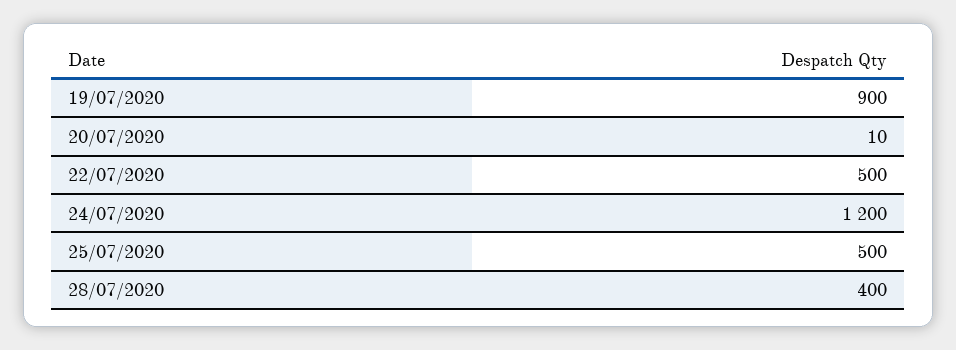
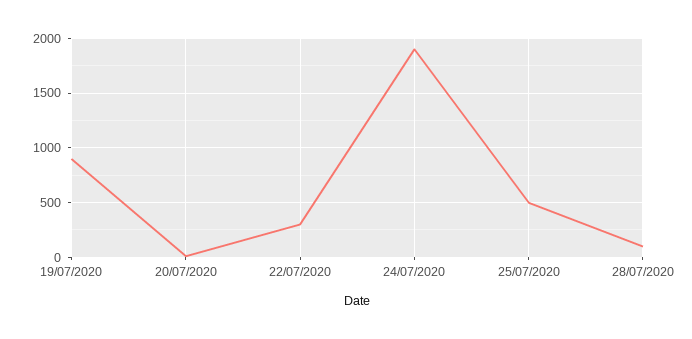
  {
    "19/07/2020": 900,
    "20/07/2020": 10,
-   "22/07/2020": 500,
+   "22/07/2020": 300,
-   "24/07/2020": 1200,
+   "24/07/2020": 1900,
    "25/07/2020": 500,
-   "28/07/2020": 400
+   "28/07/2020": 100
  }

